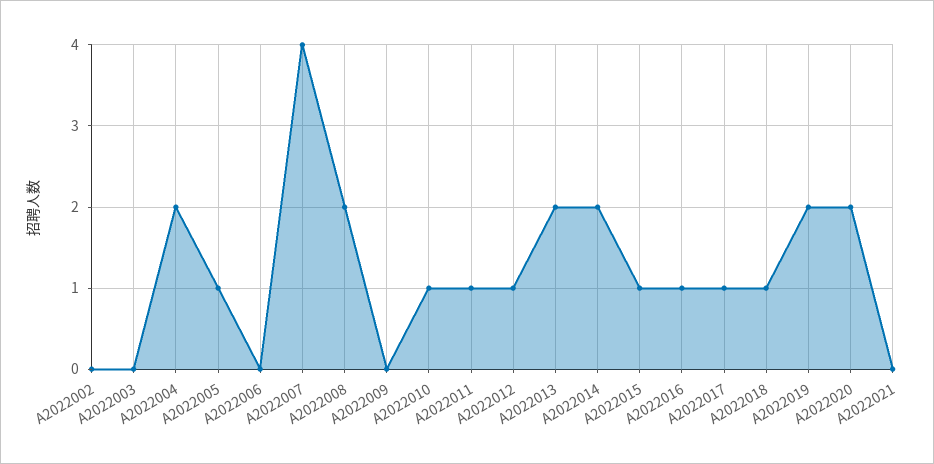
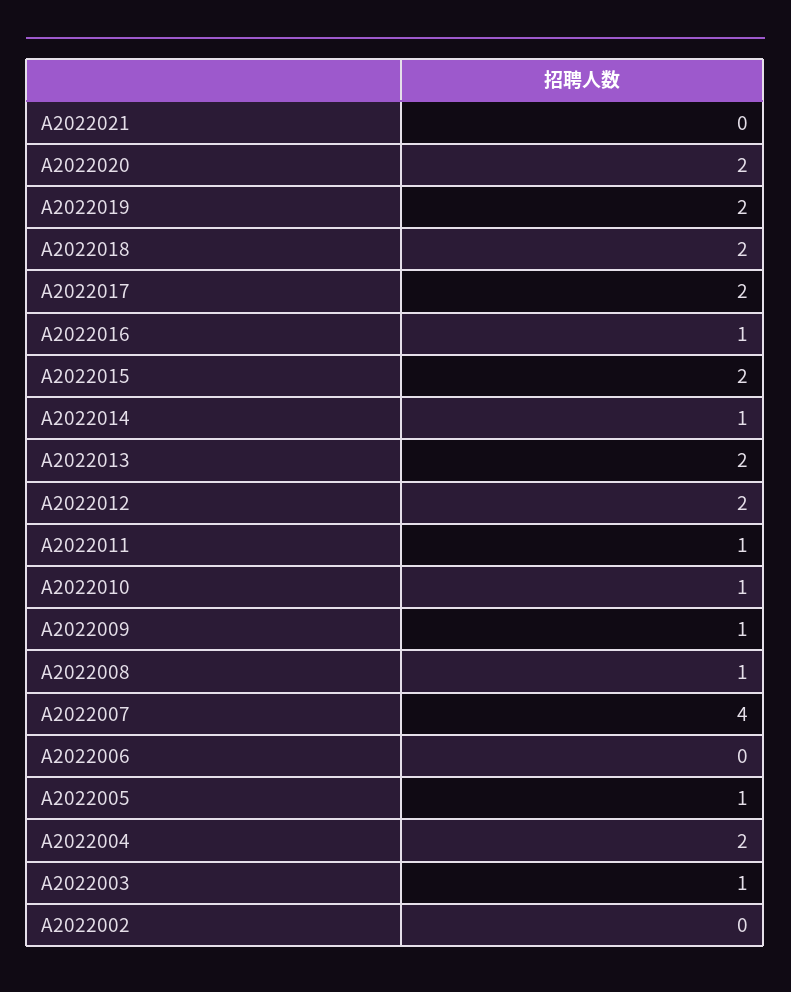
  {
    "A2022002": 0,
-   "A2022003": 0,
+   "A2022003": 1,
    "A2022004": 2,
    "A2022005": 1,
    "A2022006": 0,
    "A2022007": 4,
-   "A2022008": 2,
+   "A2022008": 1,
-   "A2022009": 0,
+   "A2022009": 1,
    "A2022010": 1,
    "A2022011": 1,
-   "A2022012": 1,
+   "A2022012": 2,
    "A2022013": 2,
-   "A2022014": 2,
+   "A2022014": 1,
-   "A2022015": 1,
+   "A2022015": 2,
    "A2022016": 1,
-   "A2022017": 1,
+   "A2022017": 2,
-   "A2022018": 1,
+   "A2022018": 2,
    "A2022019": 2,
    "A2022020": 2,
    "A2022021": 0
  }

